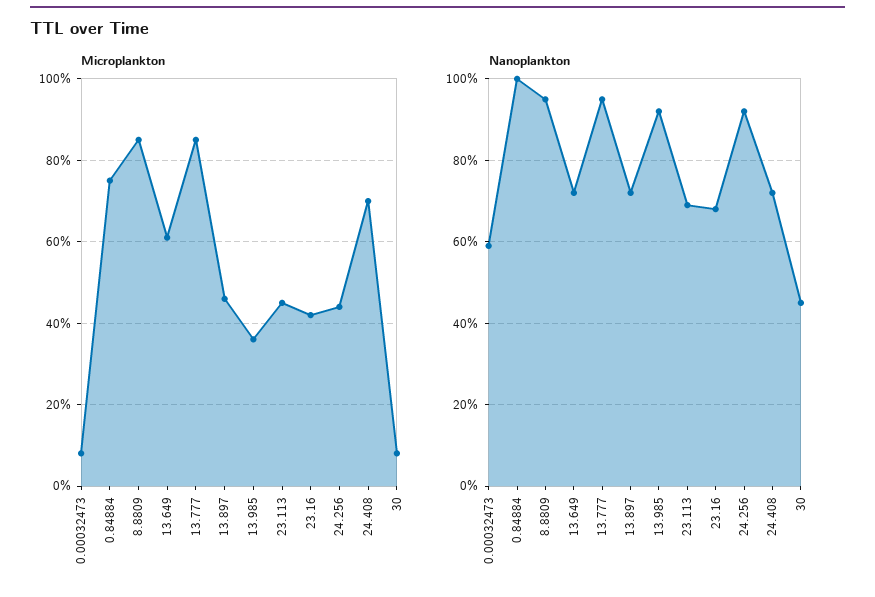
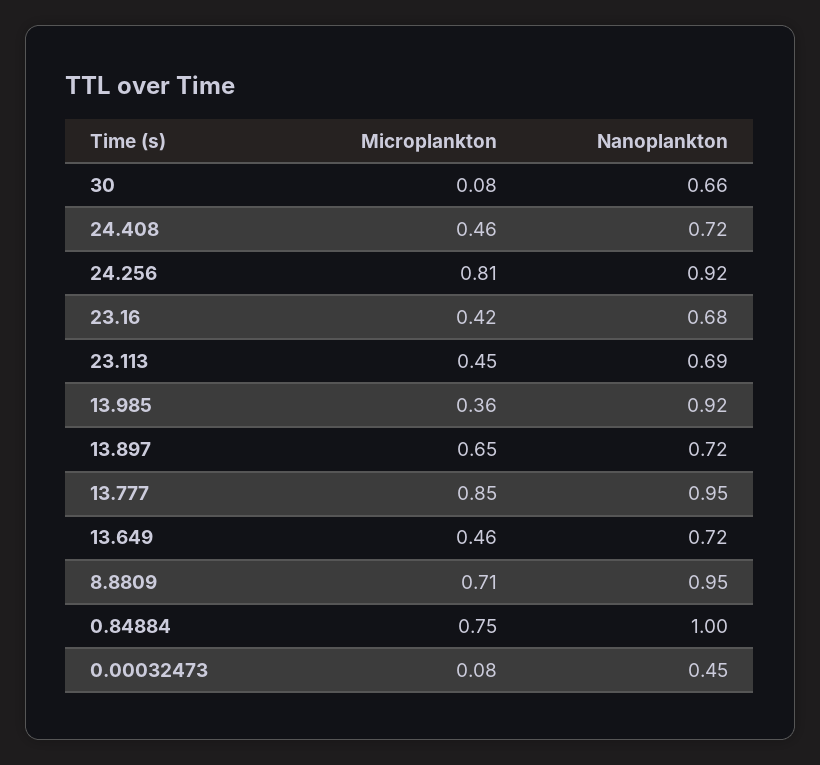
  {
    "Microplankton": {
      "0.00032473": 0.08,
      "0.84884": 0.75,
-     "8.8809": 0.85,
+     "8.8809": 0.71,
-     "13.649": 0.6,
+     "13.649": 0.46,
      "13.777": 0.85,
-     "13.897": 0.45,
+     "13.897": 0.65,
      "13.985": 0.36,
      "23.113": 0.45,
      "23.16": 0.42,
-     "24.256": 0.45,
+     "24.256": 0.81,
-     "24.408": 0.7,
+     "24.408": 0.46,
      "30": 0.08
    },
    "Nanoplankton": {
-     "0.00032473": 0.6,
+     "0.00032473": 0.45,
      "0.84884": 1,
      "8.8809": 0.95,
      "13.649": 0.72,
      "13.777": 0.95,
      "13.897": 0.72,
      "13.985": 0.92,
      "23.113": 0.69,
      "23.16": 0.68,
      "24.256": 0.92,
      "24.408": 0.72,
-     "30": 0.45
+     "30": 0.66
    }
  }

